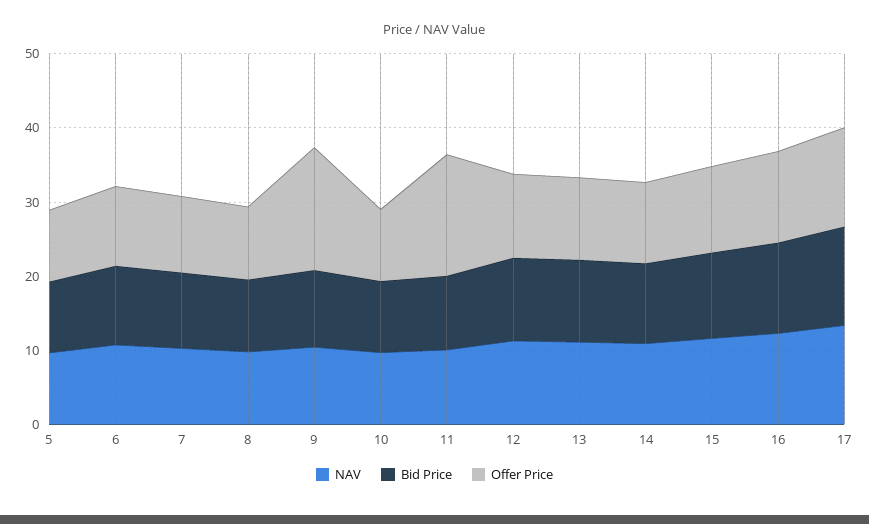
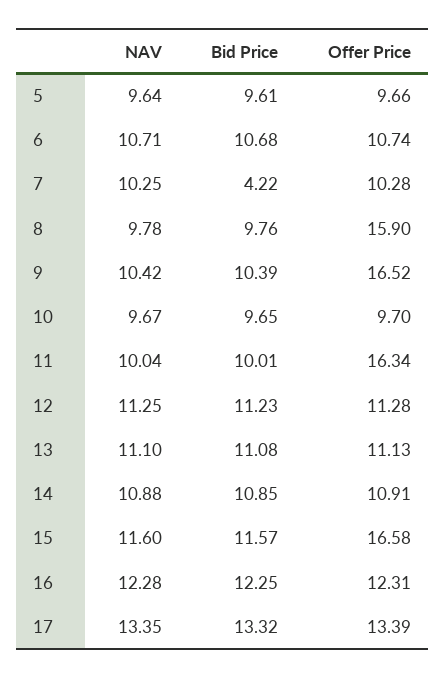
  {
    "NAV": {
      "5": 9.64,
      "6": 10.71,
      "7": 10.25,
      "8": 9.78,
      "9": 10.42,
      "10": 9.67,
      "11": 10.04,
      "12": 11.25,
      "13": 11.1,
      "14": 10.88,
      "15": 11.6,
      "16": 12.28,
      "17": 13.35
    },
    "Bid Price": {
      "5": 9.61,
      "6": 10.68,
-     "7": 10,
+     "7": 4.22,
      "8": 9.76,
      "9": 10.39,
      "10": 9.65,
      "11": 10.01,
      "12": 11.23,
      "13": 11.08,
      "14": 10.85,
      "15": 11.57,
      "16": 12.25,
      "17": 13.32
    },
    "Offer Price": {
      "5": 9.66,
      "6": 10.74,
      "7": 10.28,
-     "8": 10,
+     "8": 15.9,
      "9": 16.52,
      "10": 9.7,
      "11": 16.34,
      "12": 11.28,
      "13": 11.13,
      "14": 10.91,
-     "15": 12,
+     "15": 16.58,
      "16": 12.31,
      "17": 13.39
    }
  }

